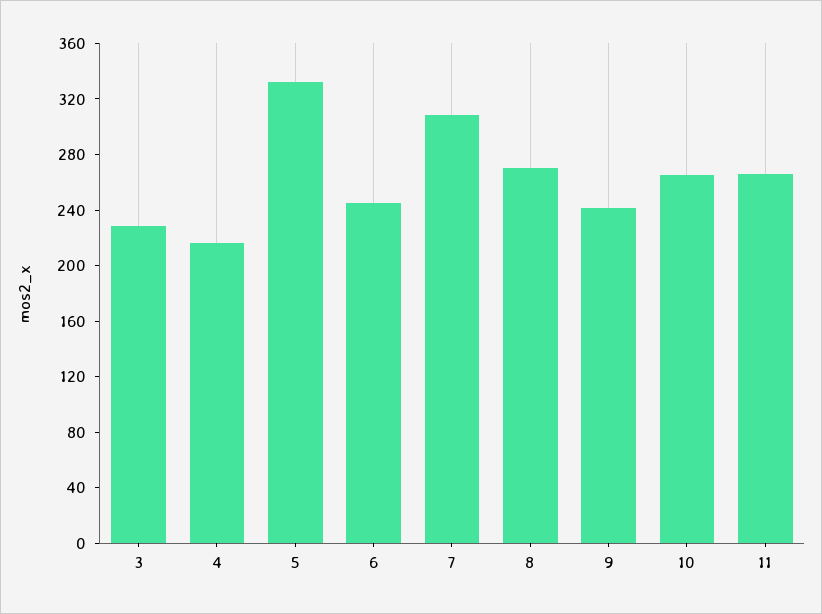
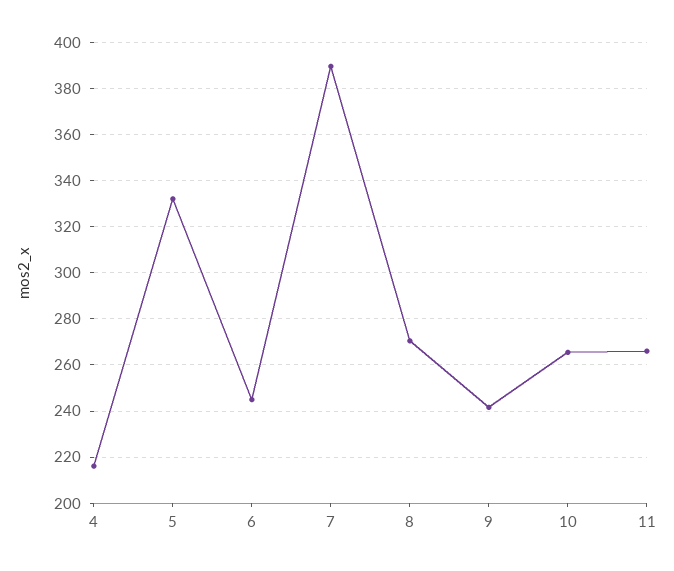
  {
-   "3": 230,
    "4": 215,
    "5": 330,
    "6": 245,
-   "7": 310,
+   "7": 390,
    "8": 270,
    "9": 240,
    "10": 265,
    "11": 265
  }

